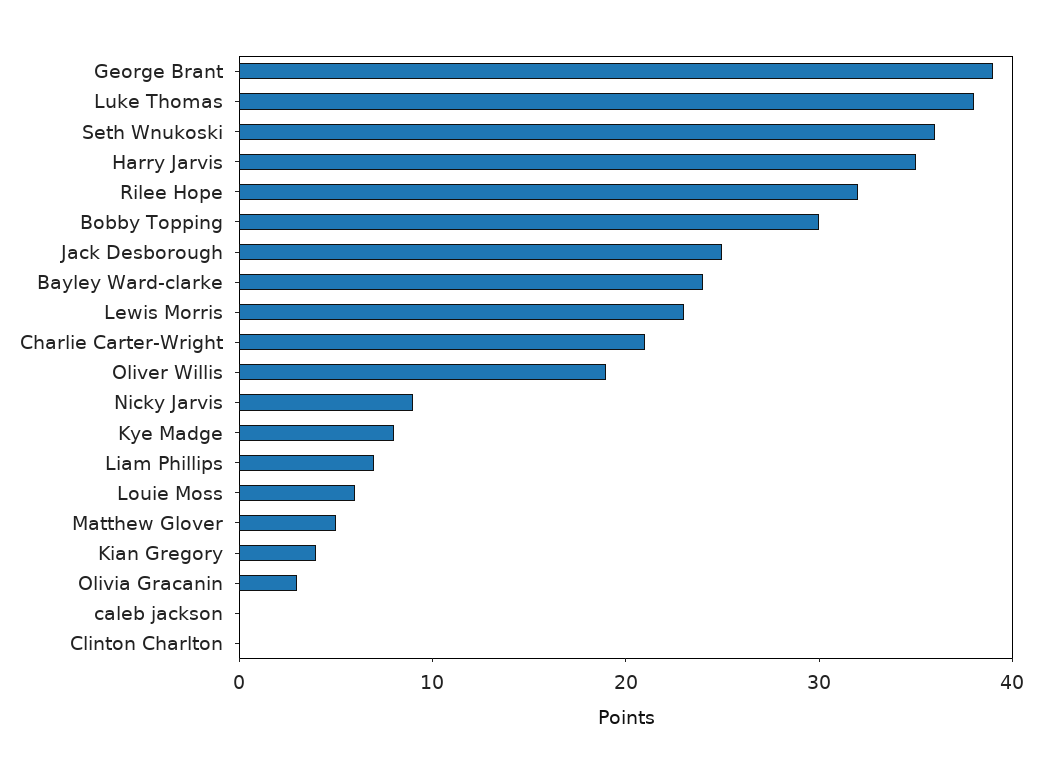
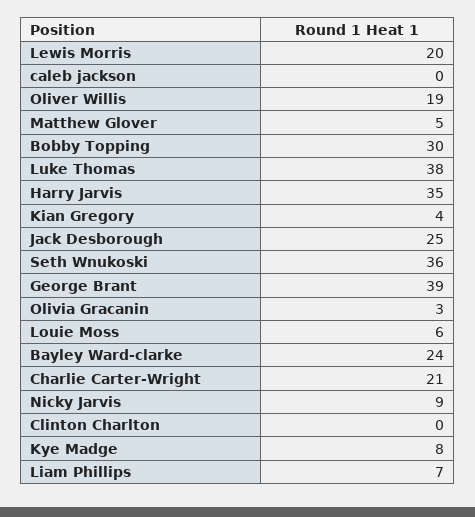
  {
    "George Brant": 39,
    "Luke Thomas": 38,
    "Seth Wnukoski": 36,
    "Harry Jarvis": 35,
-   "Rilee Hope": 32,
    "Bobby Topping": 30,
    "Jack Desborough": 25,
    "Bayley Ward-clarke": 24,
-   "Lewis Morris": 23,
+   "Lewis Morris": 20,
    "Charlie Carter-Wright": 21,
    "Oliver Willis": 19,
    "Nicky Jarvis": 9,
    "Kye Madge": 8,
    "Liam Phillips": 7,
    "Louie Moss": 6,
    "Matthew Glover": 5,
    "Kian Gregory": 4,
    "Olivia Gracanin": 3,
    "caleb jackson": 0,
    "Clinton Charlton": 0
  }

